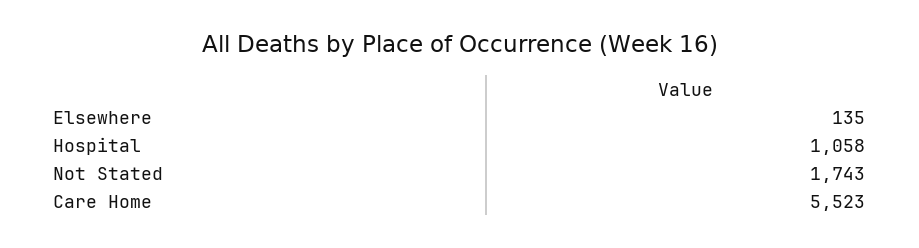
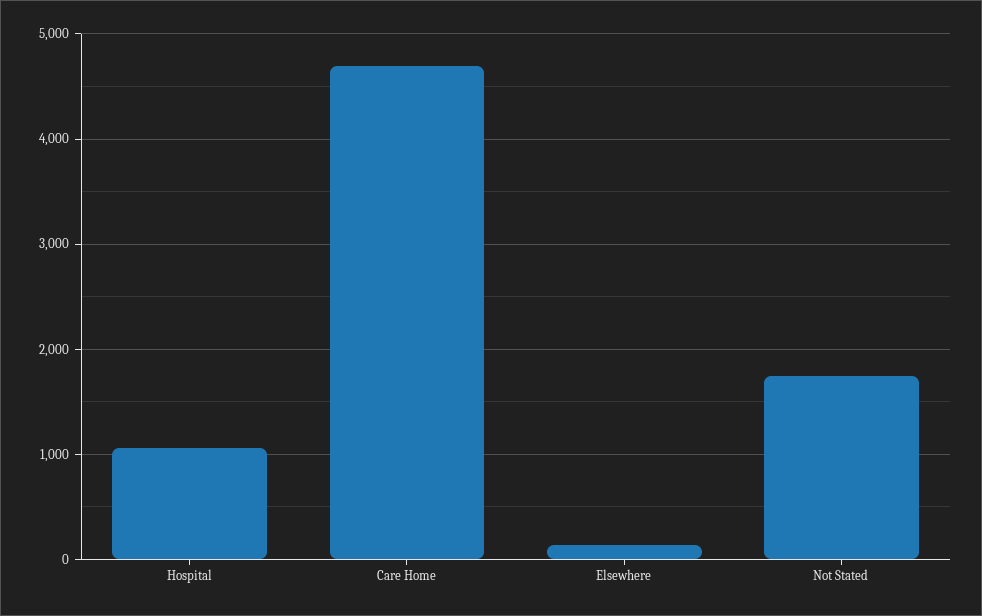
  {
    "Elsewhere": 135,
    "Hospital": 1058,
    "Not Stated": 1743,
-   "Care Home": 5523
+   "Care Home": 4700
  }

